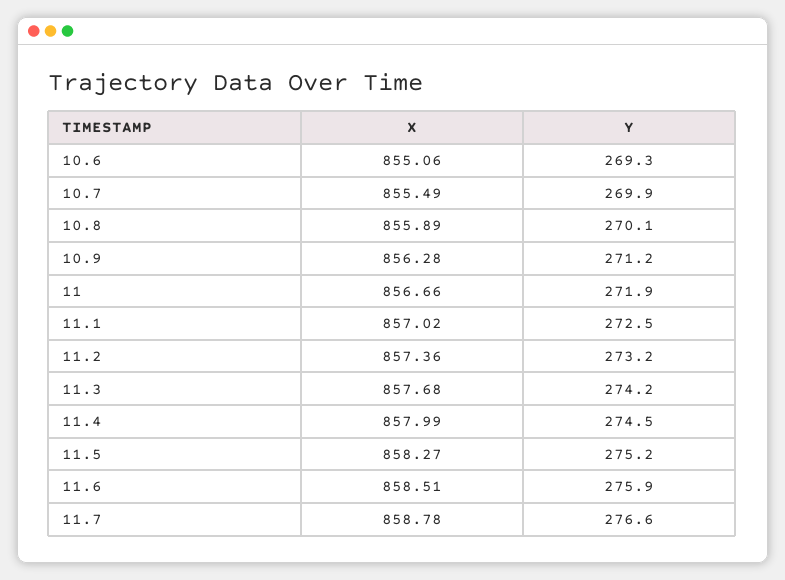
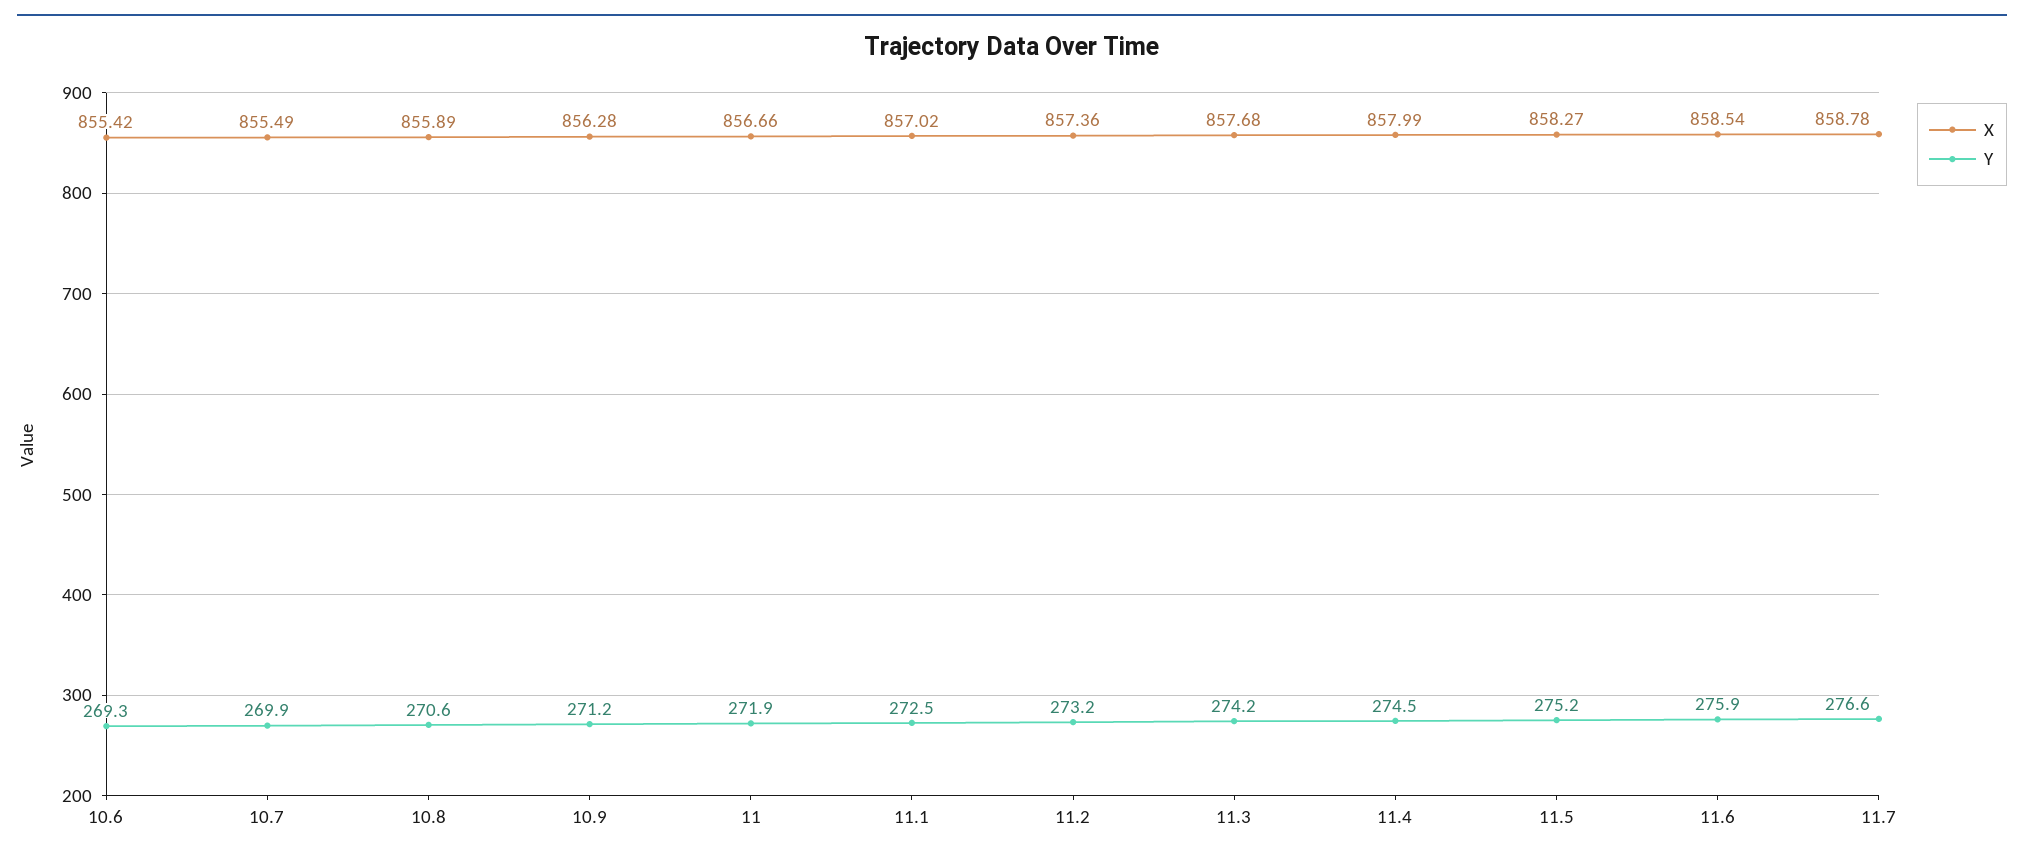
  {
    "X": {
-     "10.6": 855.06,
+     "10.6": 855.42,
      "10.7": 855.49,
      "10.8": 855.89,
      "10.9": 856.28,
      "11": 856.66,
      "11.1": 857.02,
      "11.2": 857.36,
      "11.3": 857.68,
      "11.4": 857.99,
      "11.5": 858.27,
-     "11.6": 858.51,
+     "11.6": 858.54,
      "11.7": 858.78
    },
    "Y": {
      "10.6": 269.3,
      "10.7": 269.9,
-     "10.8": 270.1,
+     "10.8": 270.6,
      "10.9": 271.2,
      "11": 271.9,
      "11.1": 272.5,
      "11.2": 273.2,
      "11.3": 274.2,
      "11.4": 274.5,
      "11.5": 275.2,
      "11.6": 275.9,
      "11.7": 276.6
    }
  }

